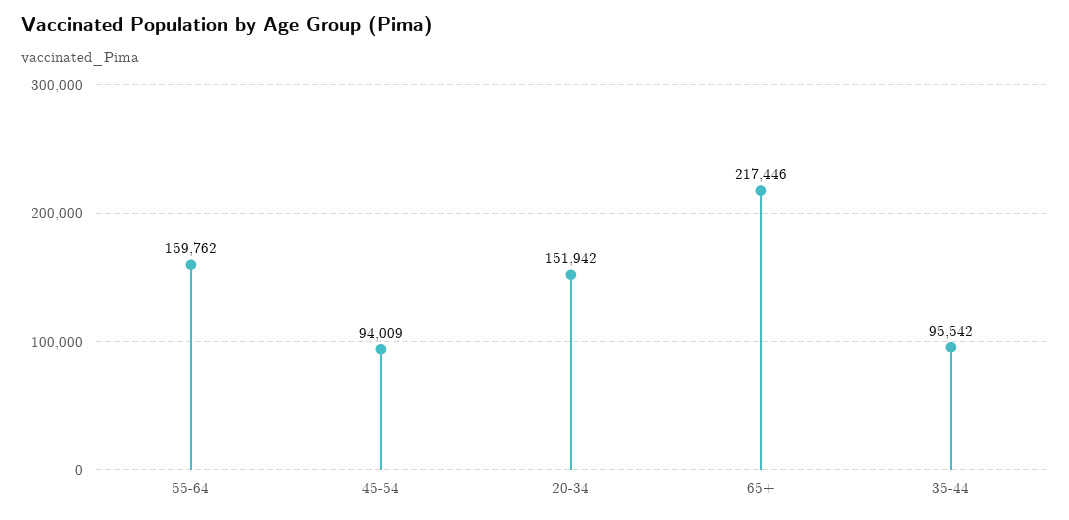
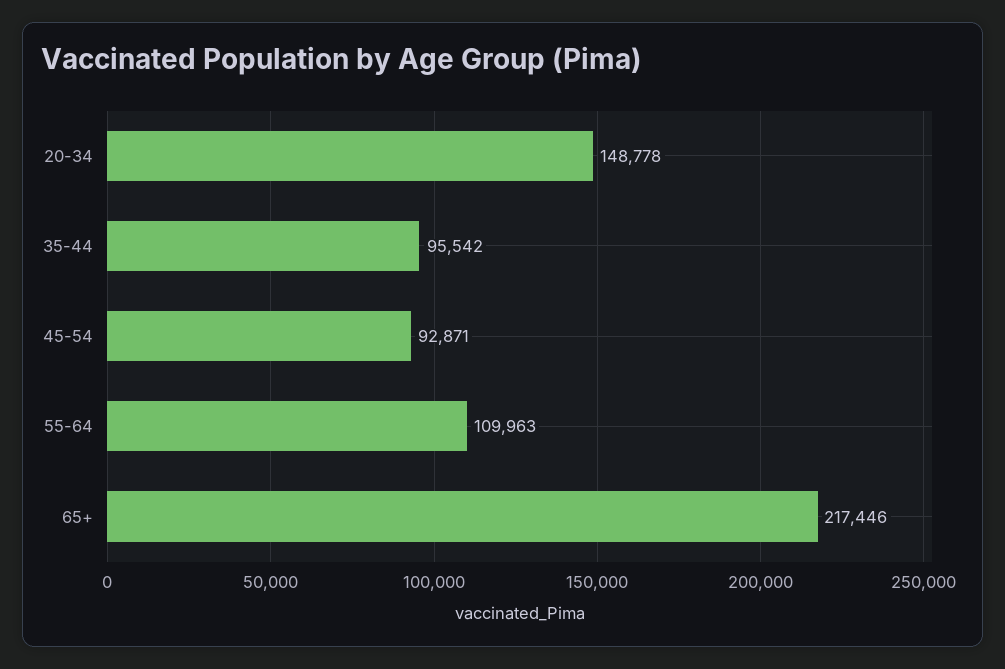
  {
-   "55-64": 159762,
+   "55-64": 109963,
-   "45-54": 94009,
+   "45-54": 92871,
-   "20-34": 151942,
+   "20-34": 148778,
    "65+": 217446,
    "35-44": 95542
  }

